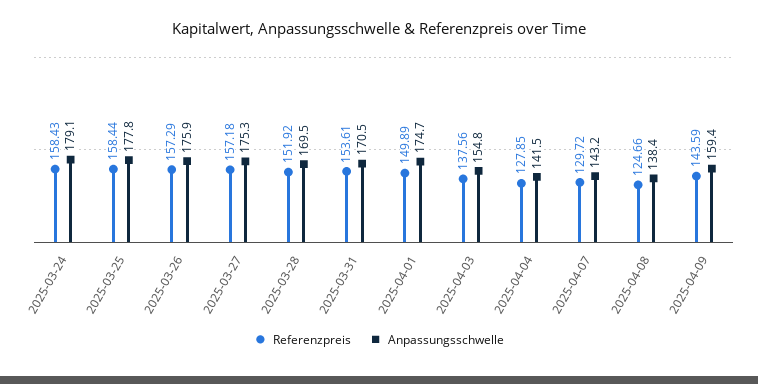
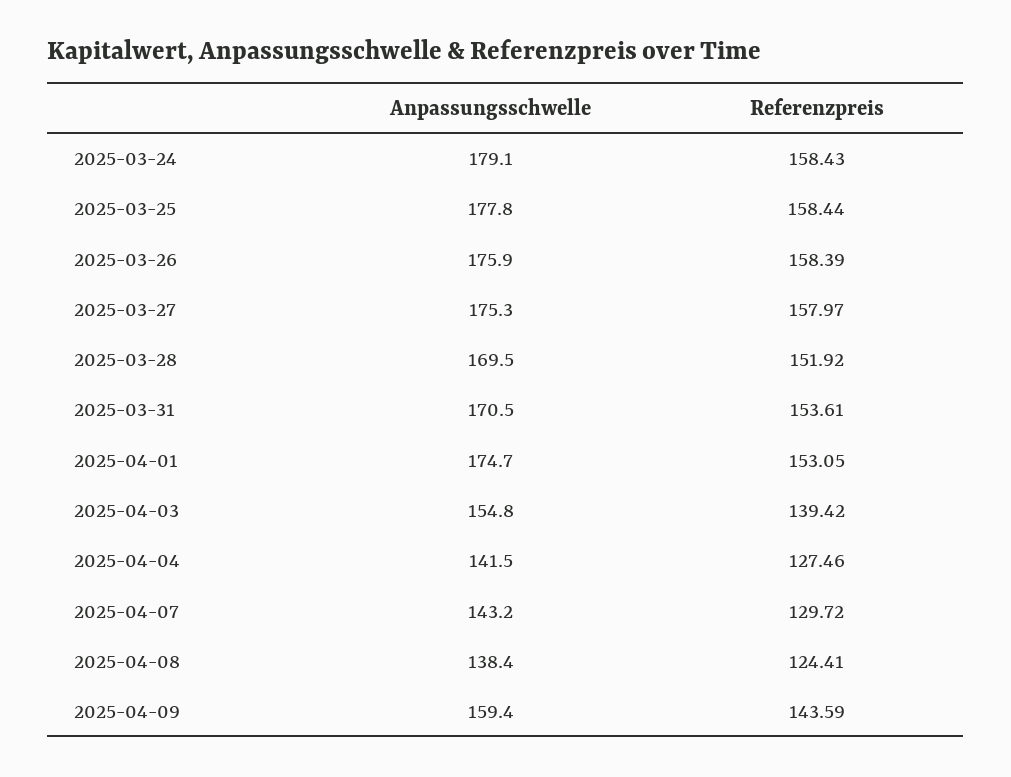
  {
    "Referenzpreis": {
      "2025-03-24": 158.43,
      "2025-03-25": 158.44,
-     "2025-03-26": 157.29,
+     "2025-03-26": 158.39,
-     "2025-03-27": 157.18,
+     "2025-03-27": 157.97,
      "2025-03-28": 151.92,
      "2025-03-31": 153.61,
-     "2025-04-01": 149.89,
+     "2025-04-01": 153.05,
-     "2025-04-03": 137.56,
+     "2025-04-03": 139.42,
-     "2025-04-04": 127.85,
+     "2025-04-04": 127.46,
      "2025-04-07": 129.72,
-     "2025-04-08": 124.66,
+     "2025-04-08": 124.41,
      "2025-04-09": 143.59
    },
    "Anpassungsschwelle": {
      "2025-03-24": 179.1,
      "2025-03-25": 177.8,
      "2025-03-26": 175.9,
      "2025-03-27": 175.3,
      "2025-03-28": 169.5,
      "2025-03-31": 170.5,
      "2025-04-01": 174.7,
      "2025-04-03": 154.8,
      "2025-04-04": 141.5,
      "2025-04-07": 143.2,
      "2025-04-08": 138.4,
      "2025-04-09": 159.4
    }
  }

